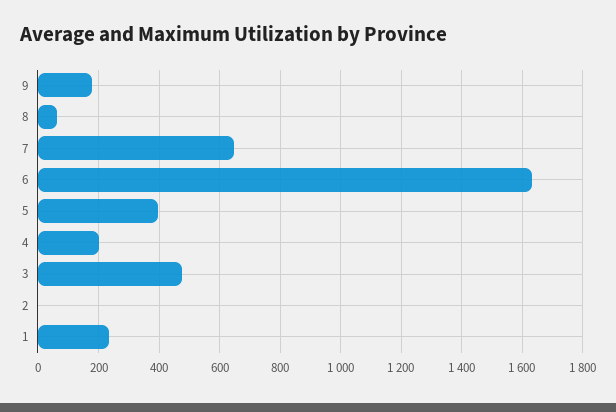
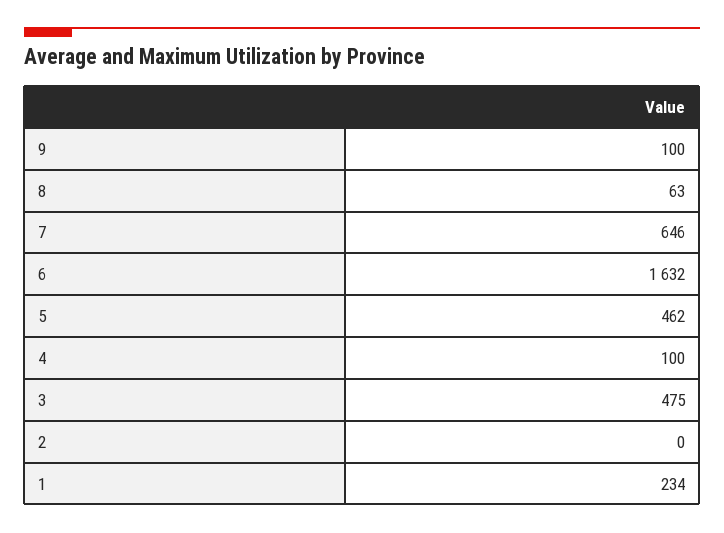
  {
-   "9": 180,
+   "9": 100,
    "8": 63,
    "7": 646,
    "6": 1632,
-   "5": 400,
+   "5": 462,
-   "4": 200,
+   "4": 100,
    "3": 475,
    "2": 0,
    "1": 234
  }

